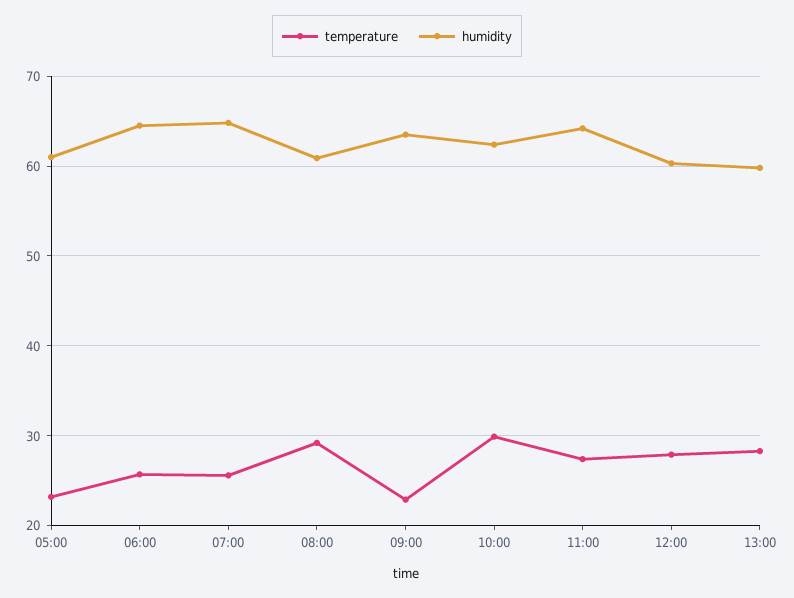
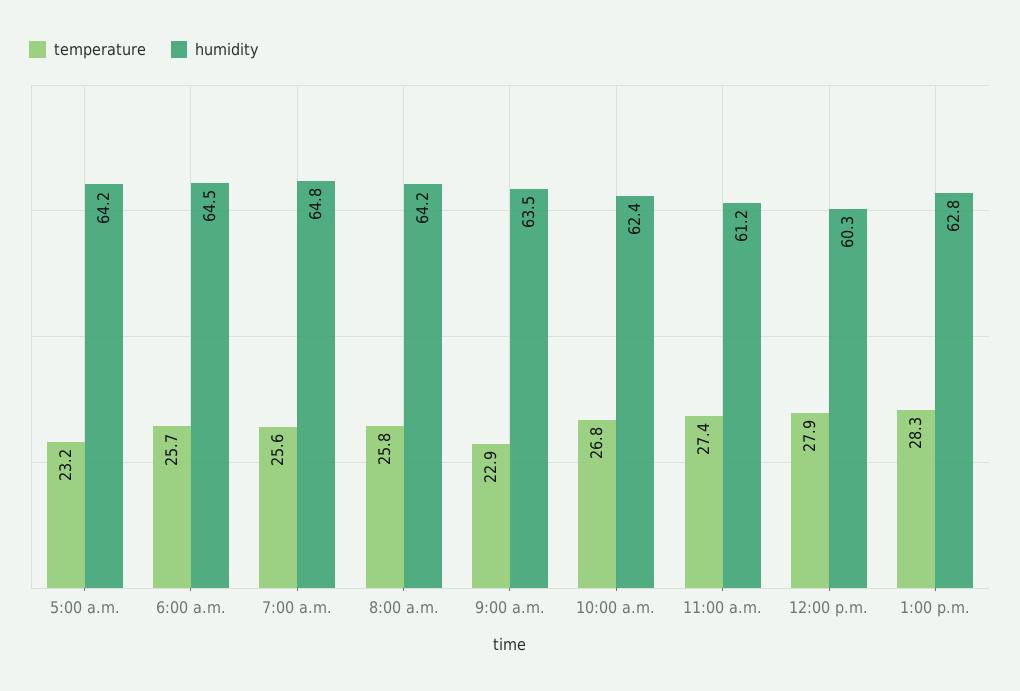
  {
    "temperature": {
      "05:00": 23.2,
      "06:00": 25.7,
      "07:00": 25.6,
-     "08:00": 29,
+     "08:00": 25.8,
      "09:00": 22.9,
-     "10:00": 30,
+     "10:00": 26.8,
      "11:00": 27.4,
      "12:00": 27.9,
      "13:00": 28.3
    },
    "humidity": {
-     "05:00": 61,
+     "05:00": 64.2,
      "06:00": 64.5,
      "07:00": 64.8,
-     "08:00": 61,
+     "08:00": 64.2,
      "09:00": 63.5,
      "10:00": 62.4,
-     "11:00": 64,
+     "11:00": 61.2,
      "12:00": 60.3,
-     "13:00": 60
+     "13:00": 62.8
    }
  }

